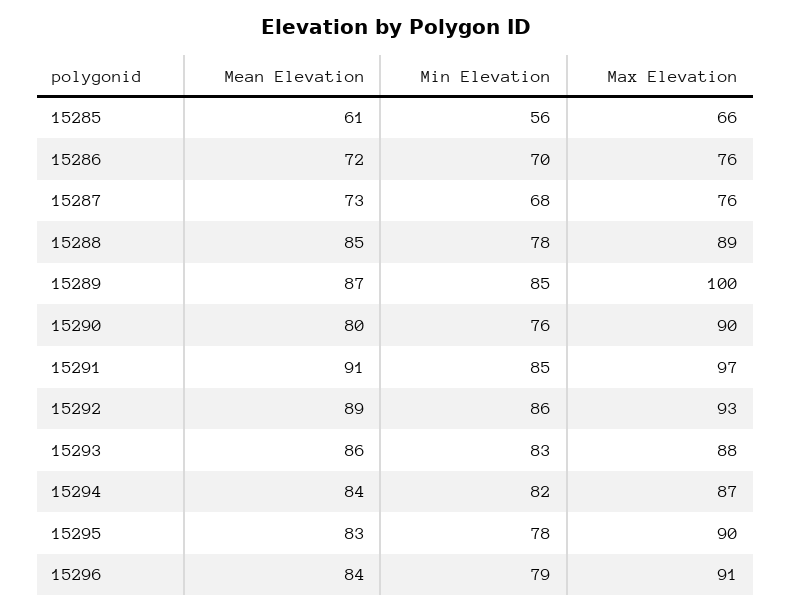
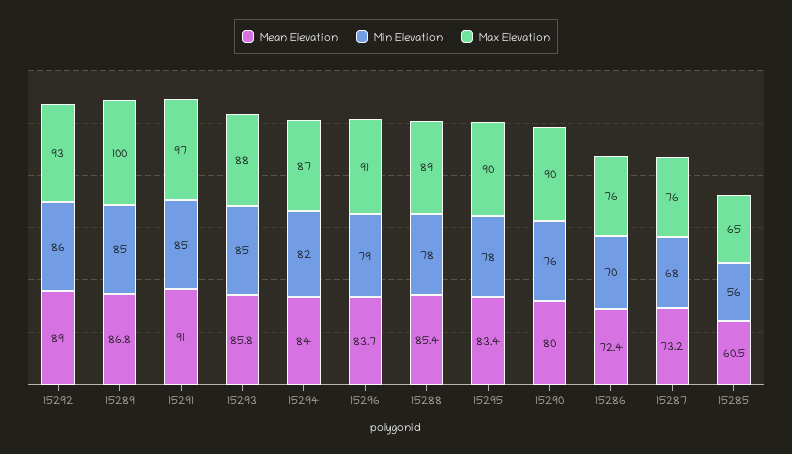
  {
    "Mean Elevation": {
      "15285": 60.5,
      "15286": 72.4,
      "15287": 73.2,
      "15288": 85.4,
      "15289": 86.8,
      "15290": 80,
      "15291": 91,
      "15292": 89,
      "15293": 85.8,
      "15294": 84,
      "15295": 83.4,
      "15296": 83.7
    },
    "Min Elevation": {
      "15285": 56,
      "15286": 70,
      "15287": 68,
      "15288": 78,
      "15289": 85,
      "15290": 76,
      "15291": 85,
      "15292": 86,
-     "15293": 83,
+     "15293": 85,
      "15294": 82,
      "15295": 78,
      "15296": 79
    },
    "Max Elevation": {
-     "15285": 66,
+     "15285": 65,
      "15286": 76,
      "15287": 76,
      "15288": 89,
      "15289": 100,
      "15290": 90,
      "15291": 97,
      "15292": 93,
      "15293": 88,
      "15294": 87,
      "15295": 90,
      "15296": 91
    }
  }

